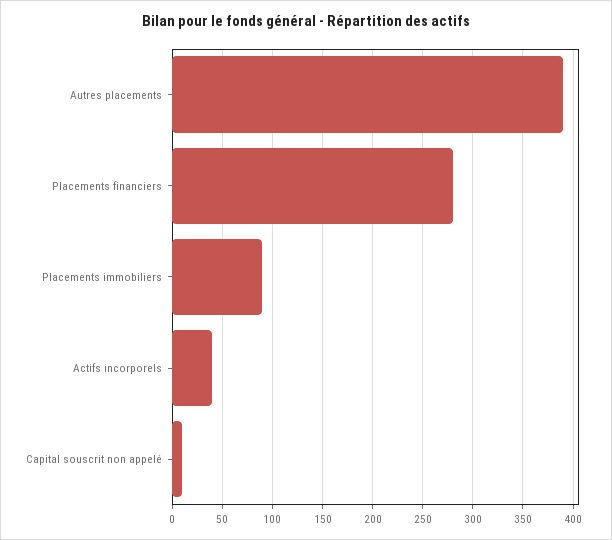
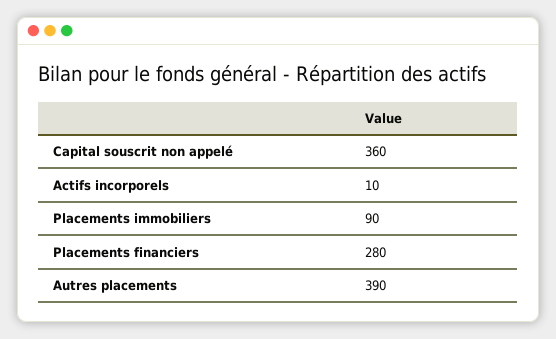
  {
    "Autres placements": 390,
    "Placements financiers": 280,
    "Placements immobiliers": 90,
-   "Actifs incorporels": 40,
+   "Actifs incorporels": 10,
-   "Capital souscrit non appelé": 10
+   "Capital souscrit non appelé": 360
  }

